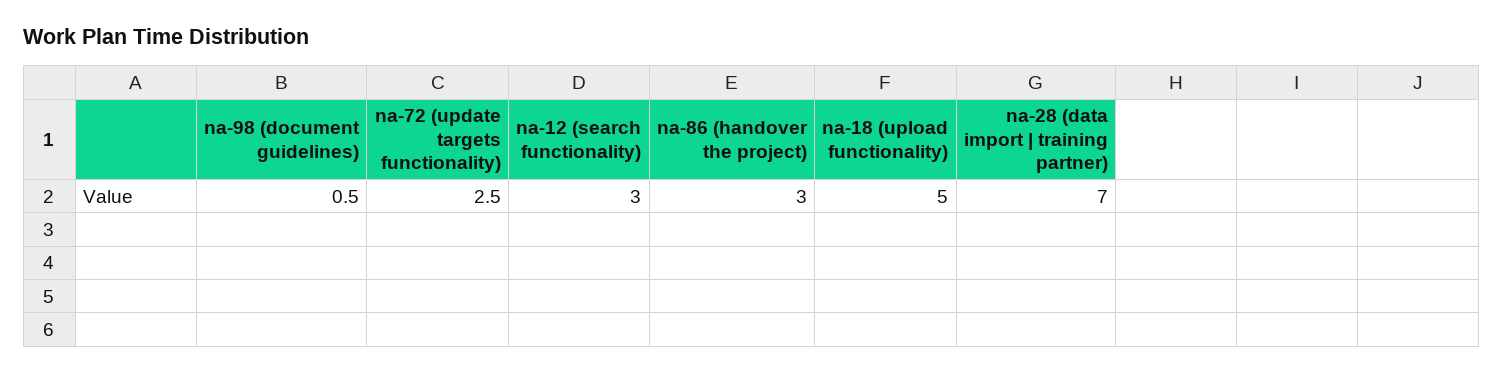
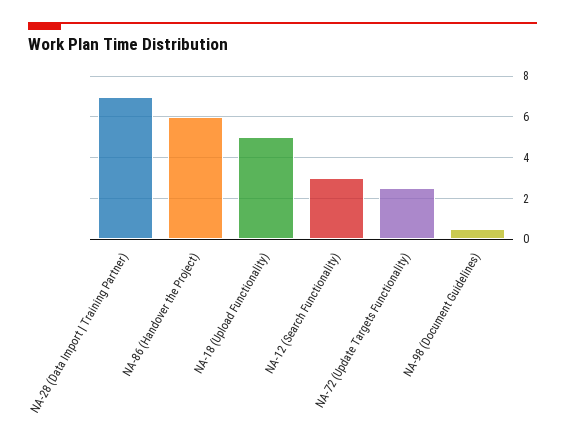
  {
    "na-98 (document guidelines)": 0.5,
    "na-72 (update targets functionality)": 2.5,
    "na-12 (search functionality)": 3,
-   "na-86 (handover the project)": 3,
+   "na-86 (handover the project)": 6,
    "na-18 (upload functionality)": 5,
    "na-28 (data import | training partner)": 7
  }

